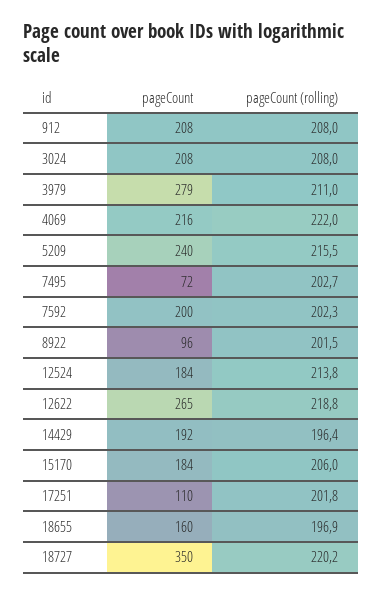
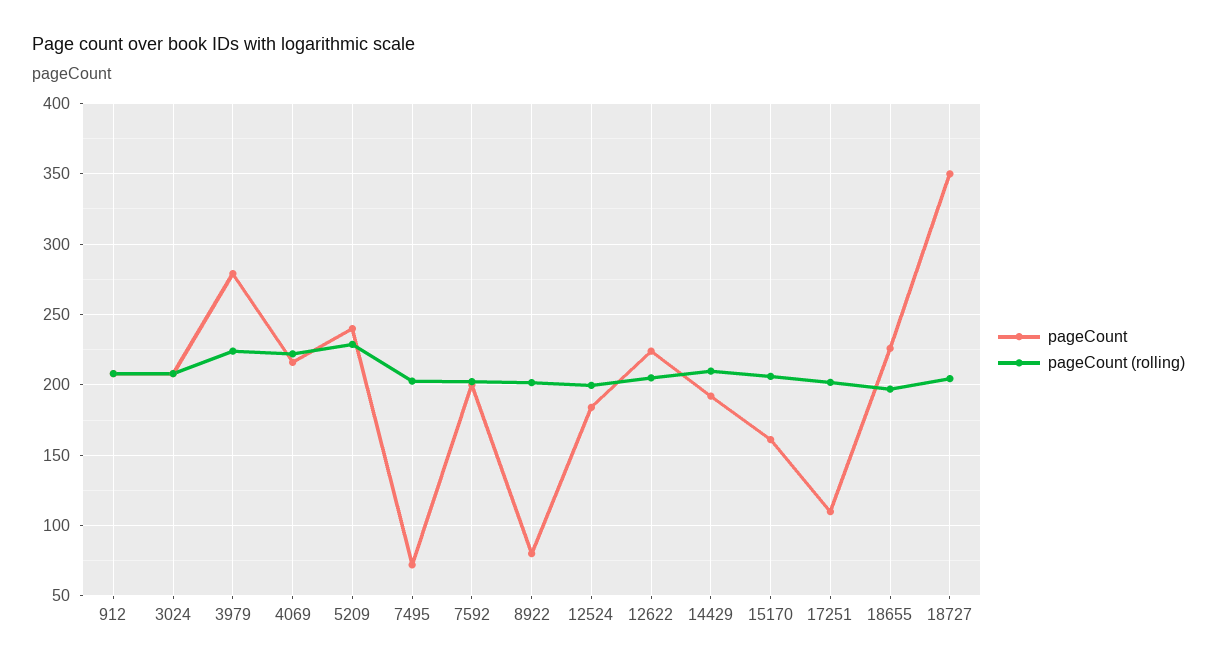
  {
    "pageCount": {
      "912": 208,
      "3024": 208,
      "3979": 279,
      "4069": 216,
      "5209": 240,
      "7495": 72,
      "7592": 200,
-     "8922": 96,
+     "8922": 80,
      "12524": 184,
-     "12622": 265,
+     "12622": 225,
      "14429": 192,
-     "15170": 184,
+     "15170": 160,
      "17251": 110,
-     "18655": 160,
+     "18655": 225,
      "18727": 350
    },
    "pageCount (rolling)": {
      "912": 208,
      "3024": 208,
-     "3979": 211,
+     "3979": 225,
      "4069": 222,
-     "5209": 215.5,
+     "5209": 230,
      "7495": 202.7,
      "7592": 202.3,
      "8922": 201.5,
-     "12524": 213.8,
+     "12524": 200,
-     "12622": 218.8,
+     "12622": 205,
-     "14429": 196.4,
+     "14429": 210,
      "15170": 206,
      "17251": 201.8,
      "18655": 196.9,
-     "18727": 220.2
+     "18727": 205
    }
  }

